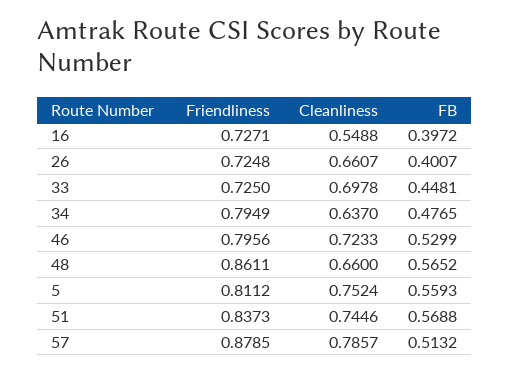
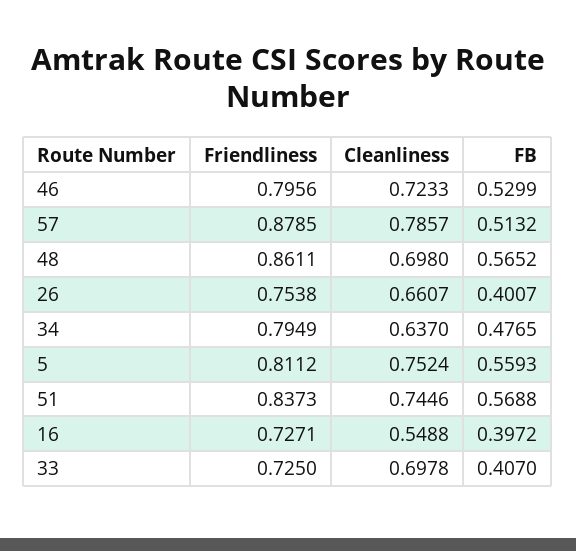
  {
    "Friendliness": {
      "16": 0.7271,
-     "26": 0.7248,
+     "26": 0.7538,
      "33": 0.725,
      "34": 0.7949,
      "46": 0.7956,
      "48": 0.8611,
      "5": 0.8112,
      "51": 0.8373,
      "57": 0.8785
    },
    "Cleanliness": {
      "16": 0.5488,
      "26": 0.6607,
      "33": 0.6978,
      "34": 0.637,
      "46": 0.7233,
-     "48": 0.66,
+     "48": 0.698,
      "5": 0.7524,
      "51": 0.7446,
      "57": 0.7857
    },
    "FB": {
      "16": 0.3972,
      "26": 0.4007,
-     "33": 0.4481,
+     "33": 0.407,
      "34": 0.4765,
      "46": 0.5299,
      "48": 0.5652,
      "5": 0.5593,
      "51": 0.5688,
      "57": 0.5132
    }
  }

